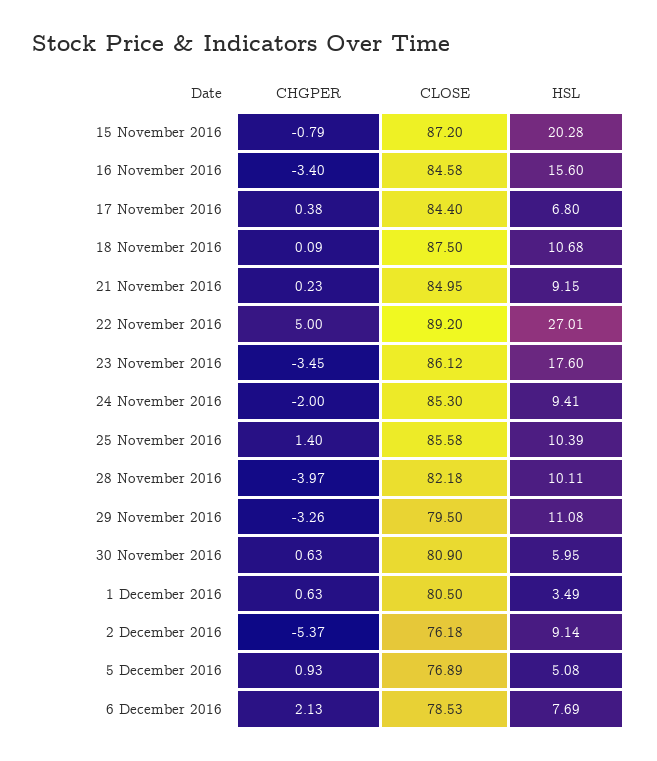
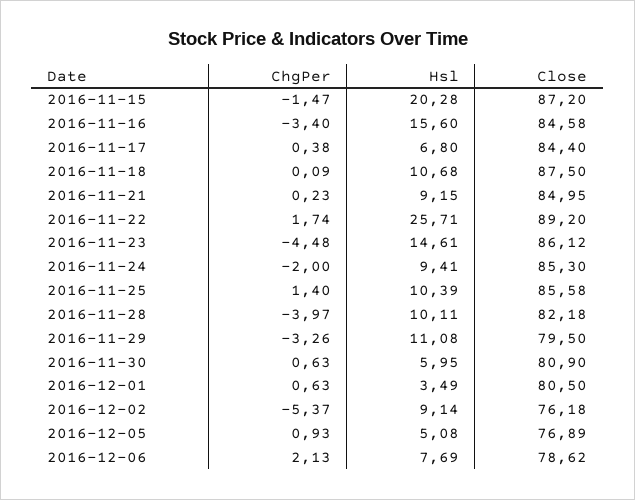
  {
    "CHGPER": {
-     "15 November 2016": -0.79,
+     "15 November 2016": -1.47,
      "16 November 2016": -3.4,
      "17 November 2016": 0.38,
      "18 November 2016": 0.09,
      "21 November 2016": 0.23,
-     "22 November 2016": 5,
+     "22 November 2016": 1.74,
-     "23 November 2016": -3.45,
+     "23 November 2016": -4.48,
      "24 November 2016": -2,
      "25 November 2016": 1.4,
      "28 November 2016": -3.97,
      "29 November 2016": -3.26,
      "30 November 2016": 0.63,
      "1 December 2016": 0.63,
      "2 December 2016": -5.37,
      "5 December 2016": 0.93,
      "6 December 2016": 2.13
    },
    "CLOSE": {
      "15 November 2016": 87.2,
      "16 November 2016": 84.58,
      "17 November 2016": 84.4,
      "18 November 2016": 87.5,
      "21 November 2016": 84.95,
      "22 November 2016": 89.2,
      "23 November 2016": 86.12,
      "24 November 2016": 85.3,
      "25 November 2016": 85.58,
      "28 November 2016": 82.18,
      "29 November 2016": 79.5,
      "30 November 2016": 80.9,
      "1 December 2016": 80.5,
      "2 December 2016": 76.18,
      "5 December 2016": 76.89,
-     "6 December 2016": 78.53
+     "6 December 2016": 78.62
    },
    "HSL": {
      "15 November 2016": 20.28,
      "16 November 2016": 15.6,
      "17 November 2016": 6.8,
      "18 November 2016": 10.68,
      "21 November 2016": 9.15,
-     "22 November 2016": 27.01,
+     "22 November 2016": 25.71,
-     "23 November 2016": 17.6,
+     "23 November 2016": 14.61,
      "24 November 2016": 9.41,
      "25 November 2016": 10.39,
      "28 November 2016": 10.11,
      "29 November 2016": 11.08,
      "30 November 2016": 5.95,
      "1 December 2016": 3.49,
      "2 December 2016": 9.14,
      "5 December 2016": 5.08,
      "6 December 2016": 7.69
    }
  }

